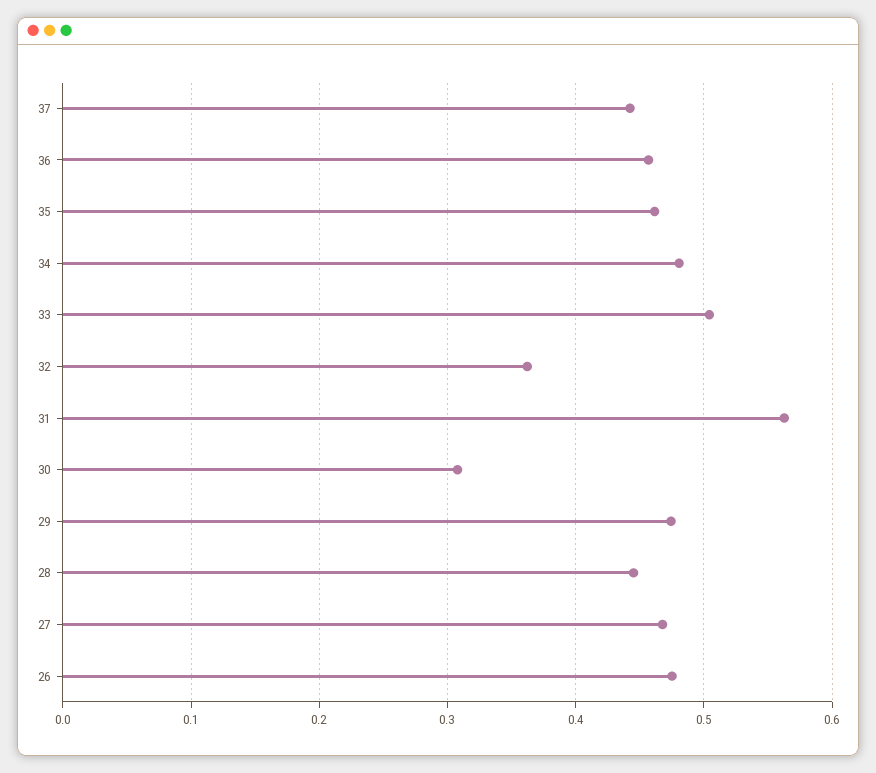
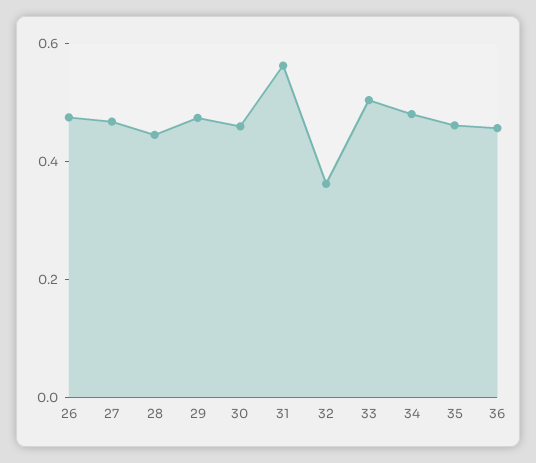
  {
-   "37": 0.44,
    "36": 0.46,
    "35": 0.46,
    "34": 0.48,
    "33": 0.5,
    "32": 0.36,
    "31": 0.56,
-   "30": 0.31,
+   "30": 0.45,
    "29": 0.47,
    "28": 0.45,
    "27": 0.47,
    "26": 0.48
  }

